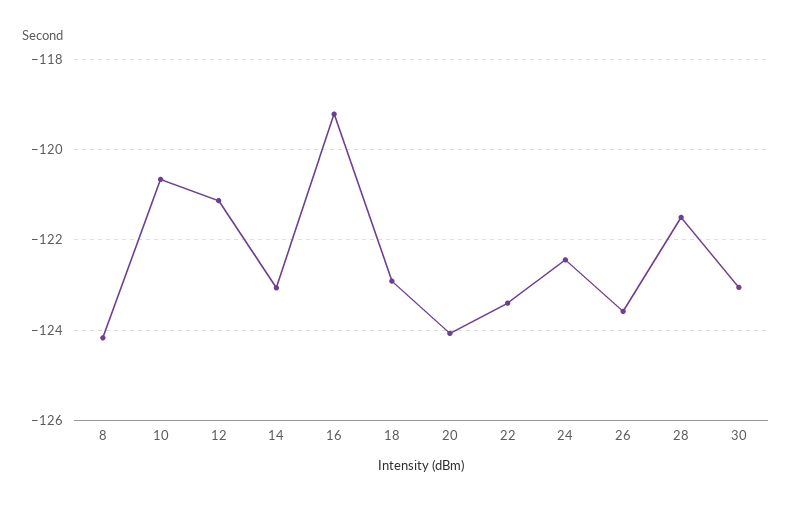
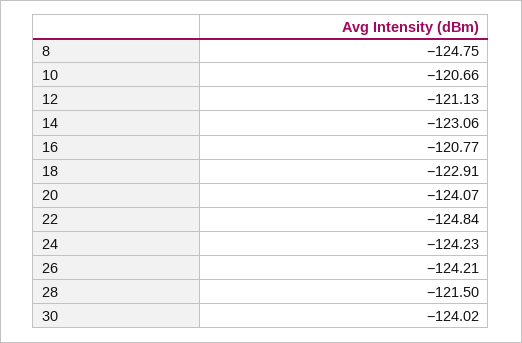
  {
-   "8": -124.2,
+   "8": -124.75,
    "10": -120.66,
    "12": -121.13,
    "14": -123.06,
-   "16": -119.2,
+   "16": -120.77,
    "18": -122.91,
    "20": -124.07,
-   "22": -123.4,
+   "22": -124.84,
-   "24": -122.4,
+   "24": -124.23,
-   "26": -123.6,
+   "26": -124.21,
    "28": -121.5,
-   "30": -123
+   "30": -124.02
  }

